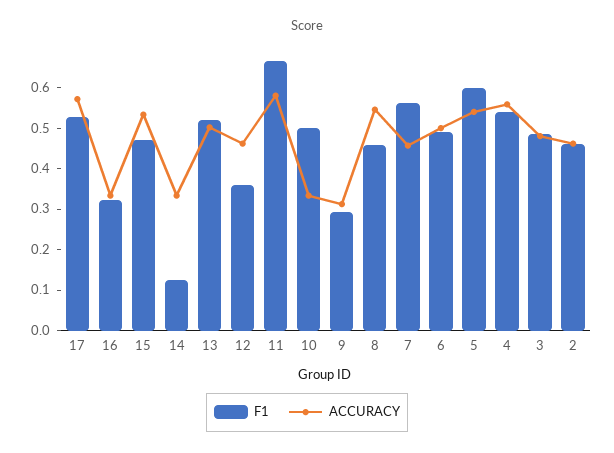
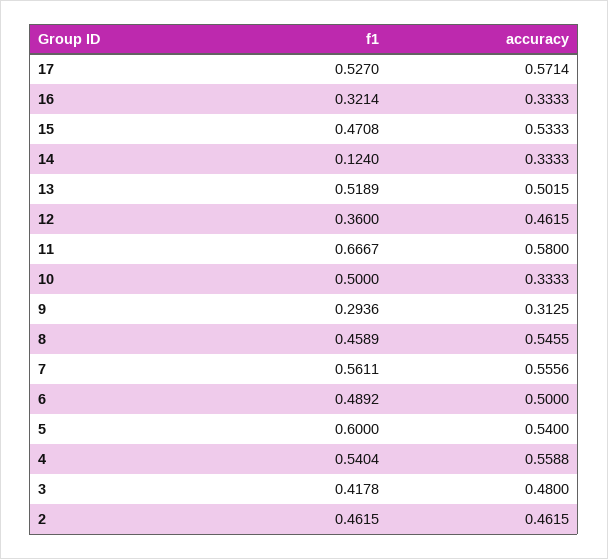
  {
    "F1": {
      "17": 0.527,
      "16": 0.3214,
      "15": 0.4708,
      "14": 0.124,
      "13": 0.5189,
      "12": 0.36,
      "11": 0.6667,
      "10": 0.5,
      "9": 0.2936,
      "8": 0.4589,
      "7": 0.5611,
      "6": 0.4892,
      "5": 0.6,
      "4": 0.5404,
-     "3": 0.48,
+     "3": 0.4178,
      "2": 0.4615
    },
    "ACCURACY": {
      "17": 0.5714,
      "16": 0.3333,
      "15": 0.5333,
      "14": 0.3333,
      "13": 0.5015,
      "12": 0.4615,
      "11": 0.58,
      "10": 0.3333,
      "9": 0.3125,
      "8": 0.5455,
-     "7": 0.46,
+     "7": 0.5556,
      "6": 0.5,
      "5": 0.54,
      "4": 0.5588,
      "3": 0.48,
      "2": 0.4615
    }
  }

